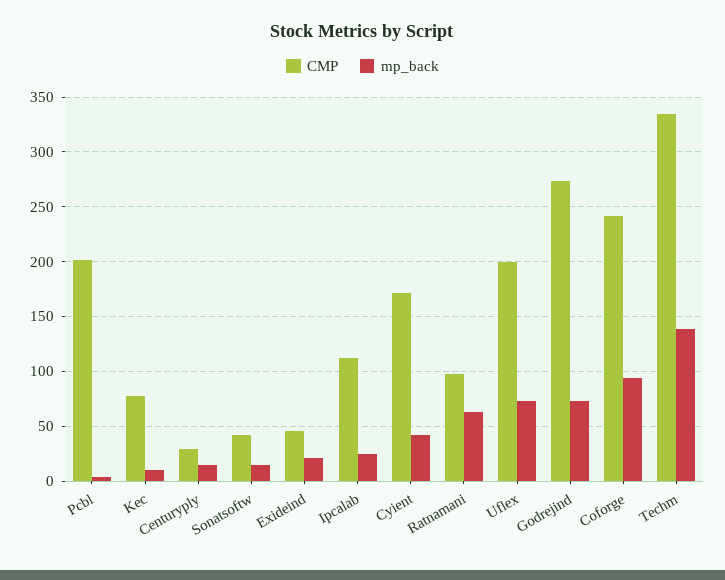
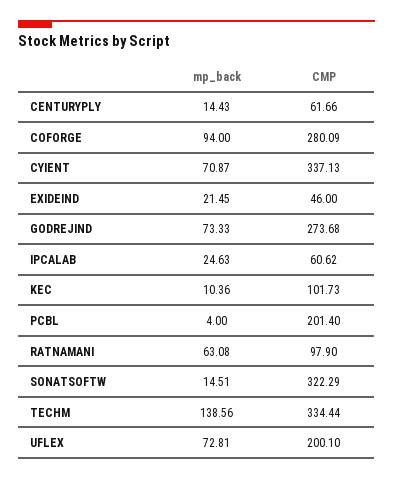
  {
    "CMP": {
      "Pcbl": 201.4,
-     "Kec": 80,
+     "Kec": 101.73,
-     "Centuryply": 30,
+     "Centuryply": 61.66,
-     "Sonatsoftw": 40,
+     "Sonatsoftw": 322.29,
      "Exideind": 46,
-     "Ipcalab": 110,
+     "Ipcalab": 60.62,
-     "Cyient": 170,
+     "Cyient": 337.13,
      "Ratnamani": 97.9,
      "Uflex": 200.1,
      "Godrejind": 273.68,
-     "Coforge": 240,
+     "Coforge": 280.09,
      "Techm": 334.44
    },
    "mp_back": {
      "Pcbl": 4,
      "Kec": 10.36,
      "Centuryply": 14.43,
      "Sonatsoftw": 14.51,
      "Exideind": 21.45,
      "Ipcalab": 24.63,
-     "Cyient": 40,
+     "Cyient": 70.87,
      "Ratnamani": 63.08,
      "Uflex": 72.81,
      "Godrejind": 73.33,
      "Coforge": 94,
      "Techm": 138.56
    }
  }

